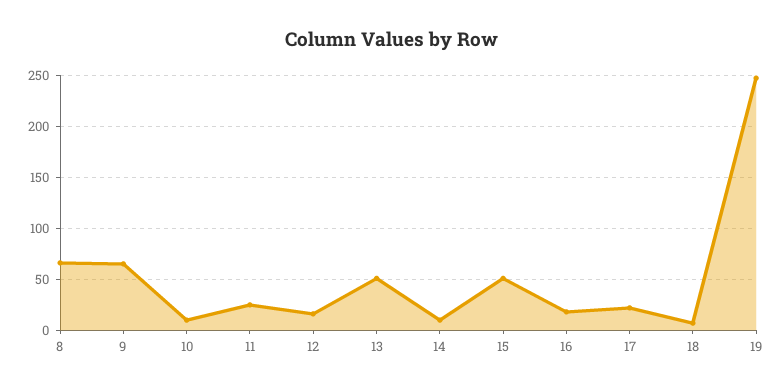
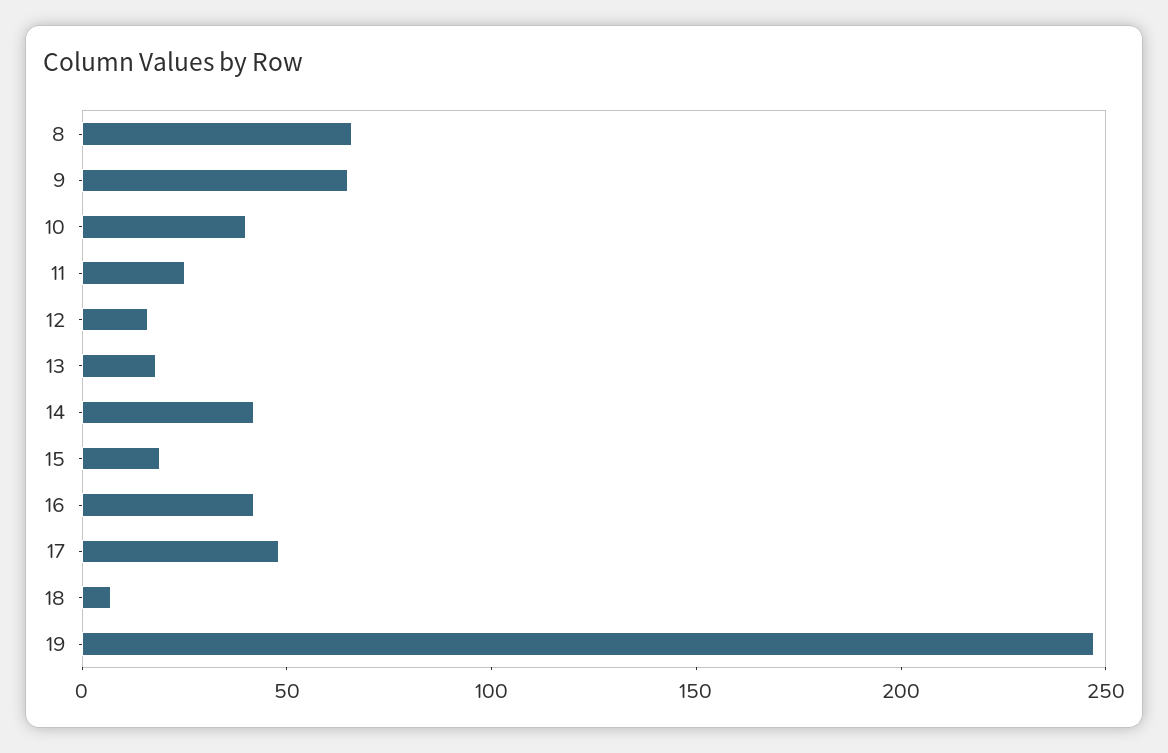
  {
    "8": 70,
    "9": 70,
-   "10": 10,
+   "10": 40,
    "11": 30,
    "12": 20,
-   "13": 50,
+   "13": 20,
-   "14": 10,
+   "14": 40,
-   "15": 50,
+   "15": 20,
-   "16": 20,
+   "16": 40,
-   "17": 20,
+   "17": 50,
    "18": 10,
    "19": 250
  }

